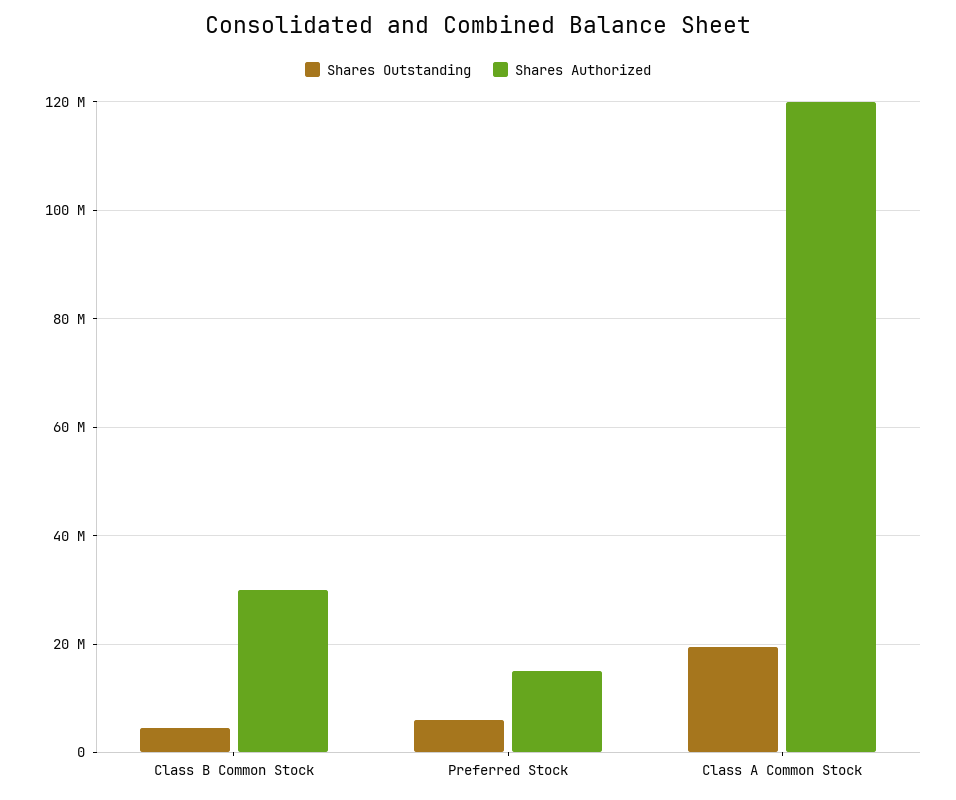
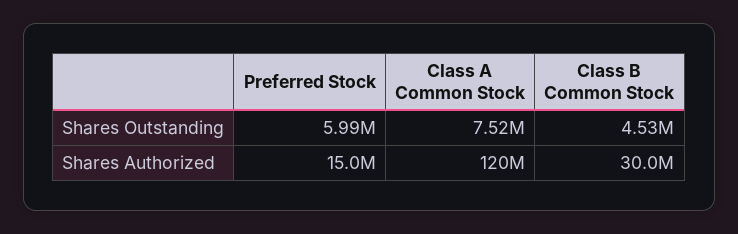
  {
    "Shares Outstanding": {
      "Class B Common Stock": 4530000,
      "Preferred Stock": 5990000,
-     "Class A Common Stock": 20000000
+     "Class A Common Stock": 7520000
    },
    "Shares Authorized": {
      "Class B Common Stock": 30000000,
      "Preferred Stock": 15000000,
      "Class A Common Stock": 120000000
    }
  }

